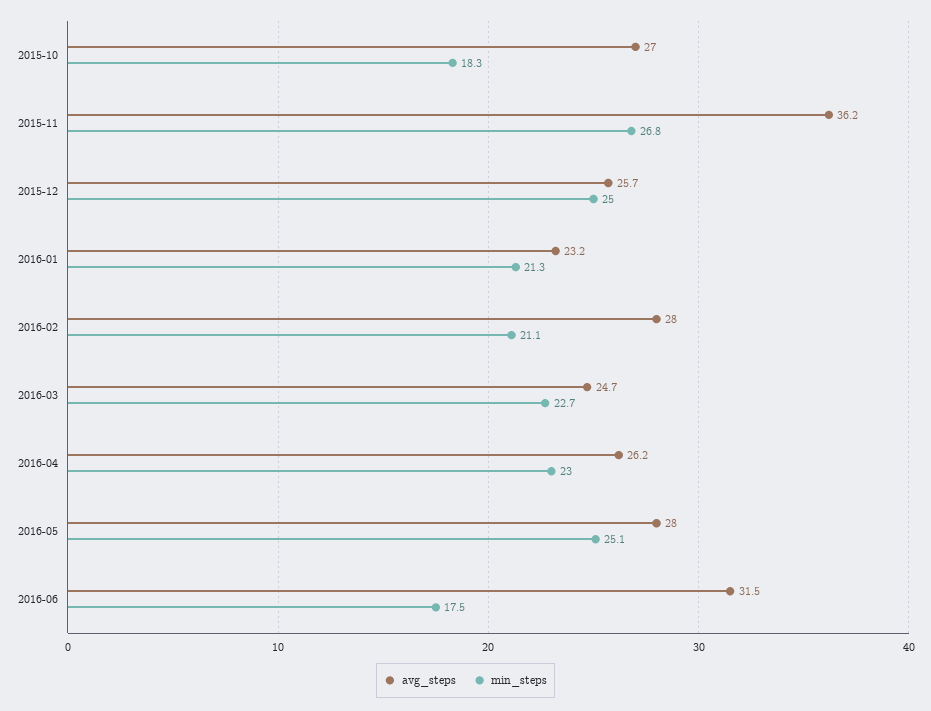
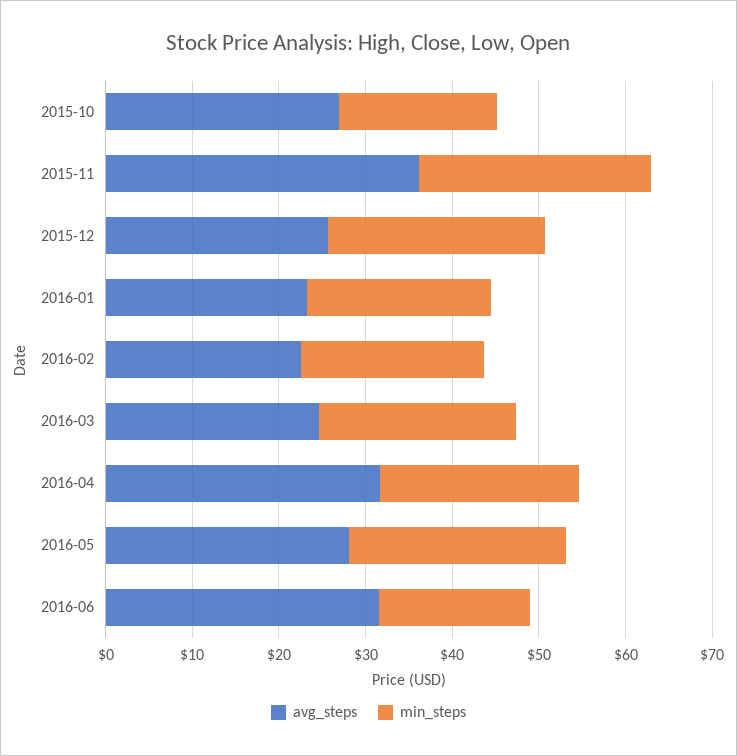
  {
    "avg_steps": {
      "2015-10": 27,
      "2015-11": 36.2,
      "2015-12": 25.7,
      "2016-01": 23.2,
-     "2016-02": 28,
+     "2016-02": 22,
      "2016-03": 24.7,
-     "2016-04": 26.2,
+     "2016-04": 32,
      "2016-05": 28,
      "2016-06": 31.5
    },
    "min_steps": {
      "2015-10": 18.3,
      "2015-11": 26.8,
      "2015-12": 25,
      "2016-01": 21.3,
      "2016-02": 21.1,
      "2016-03": 22.7,
      "2016-04": 23,
      "2016-05": 25.1,
      "2016-06": 17.5
    }
  }

